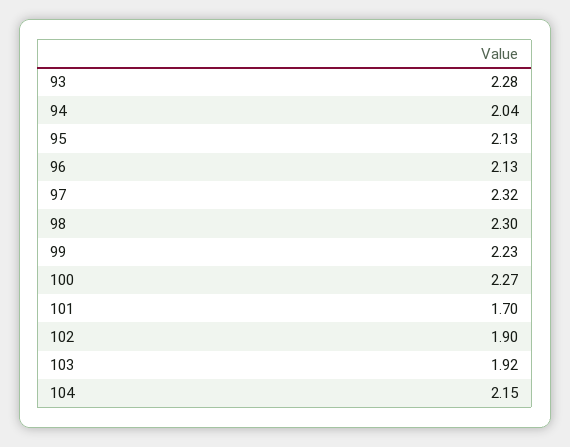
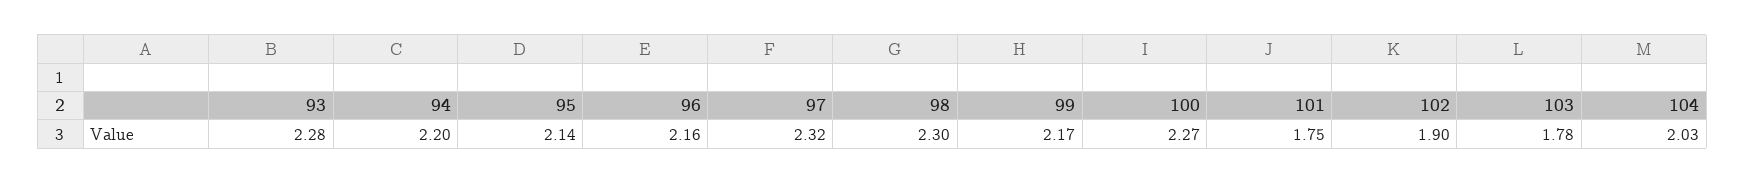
  {
    "93": 2.28,
-   "94": 2.04,
+   "94": 2.2,
-   "95": 2.13,
+   "95": 2.14,
-   "96": 2.13,
+   "96": 2.16,
    "97": 2.32,
    "98": 2.3,
-   "99": 2.23,
+   "99": 2.17,
    "100": 2.27,
-   "101": 1.7,
+   "101": 1.75,
    "102": 1.9,
-   "103": 1.92,
+   "103": 1.78,
-   "104": 2.15
+   "104": 2.03
  }

